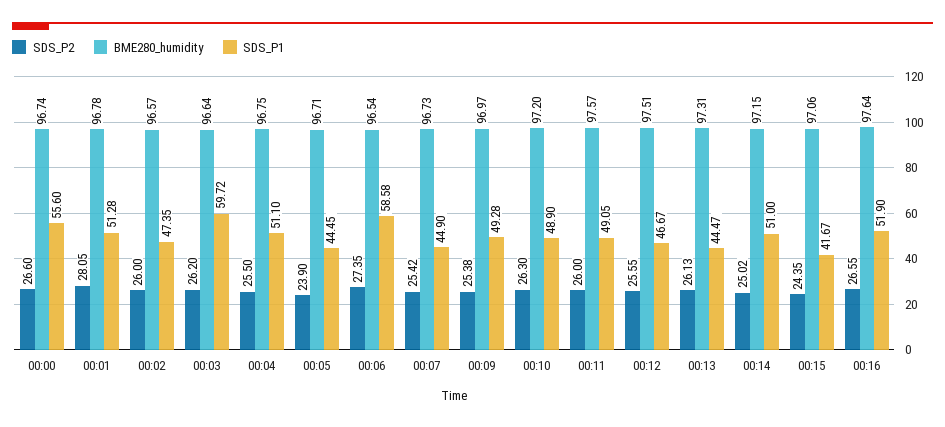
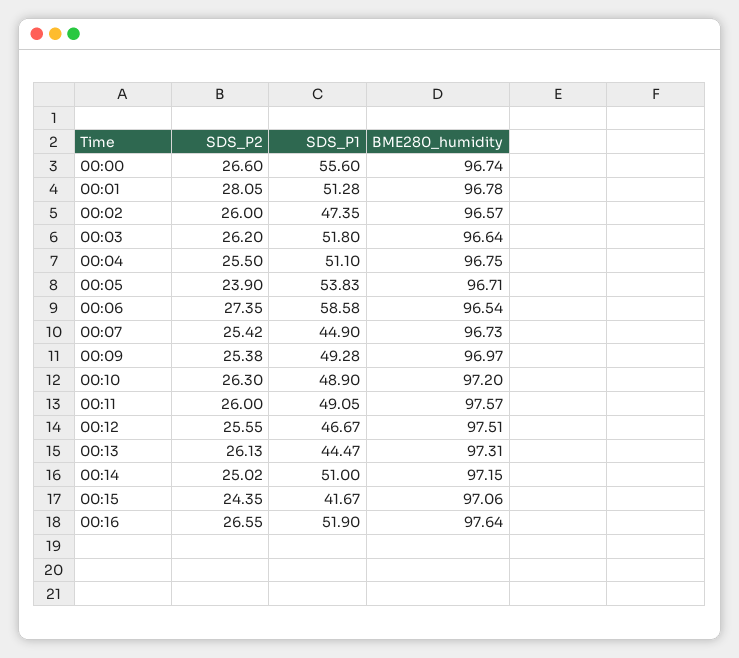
  {
    "SDS_P2": {
      "00:00": 26.6,
      "00:01": 28.05,
      "00:02": 26,
      "00:03": 26.2,
      "00:04": 25.5,
      "00:05": 23.9,
      "00:06": 27.35,
      "00:07": 25.42,
      "00:09": 25.38,
      "00:10": 26.3,
      "00:11": 26,
      "00:12": 25.55,
      "00:13": 26.13,
      "00:14": 25.02,
      "00:15": 24.35,
      "00:16": 26.55
    },
    "BME280_humidity": {
      "00:00": 96.74,
      "00:01": 96.78,
      "00:02": 96.57,
      "00:03": 96.64,
      "00:04": 96.75,
      "00:05": 96.71,
      "00:06": 96.54,
      "00:07": 96.73,
      "00:09": 96.97,
      "00:10": 97.2,
      "00:11": 97.57,
      "00:12": 97.51,
      "00:13": 97.31,
      "00:14": 97.15,
      "00:15": 97.06,
      "00:16": 97.64
    },
    "SDS_P1": {
      "00:00": 55.6,
      "00:01": 51.28,
      "00:02": 47.35,
-     "00:03": 59.72,
+     "00:03": 51.8,
      "00:04": 51.1,
-     "00:05": 44.45,
+     "00:05": 53.83,
      "00:06": 58.58,
      "00:07": 44.9,
      "00:09": 49.28,
      "00:10": 48.9,
      "00:11": 49.05,
      "00:12": 46.67,
      "00:13": 44.47,
      "00:14": 51,
      "00:15": 41.67,
      "00:16": 51.9
    }
  }

